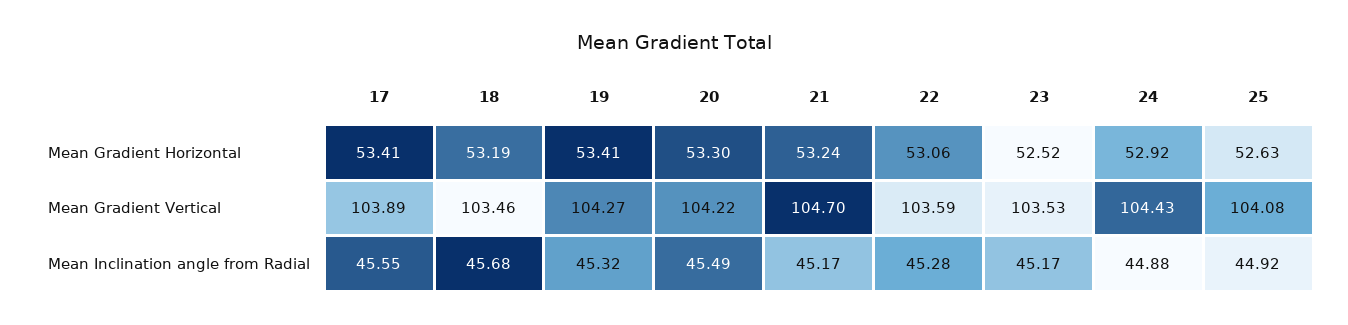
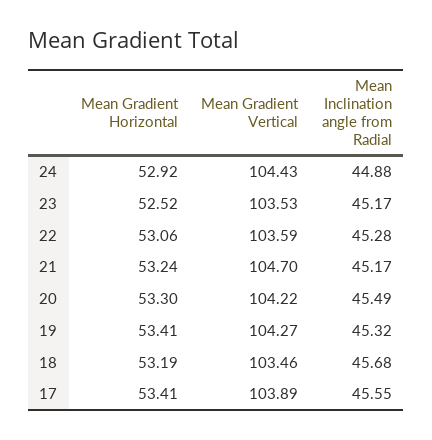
  {
    "17": {
      "Mean Gradient Horizontal": 53.41,
      "Mean Gradient Vertical": 103.89,
      "Mean Inclination angle from Radial": 45.55
    },
    "18": {
      "Mean Gradient Horizontal": 53.19,
      "Mean Gradient Vertical": 103.46,
      "Mean Inclination angle from Radial": 45.68
    },
    "19": {
      "Mean Gradient Horizontal": 53.41,
      "Mean Gradient Vertical": 104.27,
      "Mean Inclination angle from Radial": 45.32
    },
    "20": {
      "Mean Gradient Horizontal": 53.3,
      "Mean Gradient Vertical": 104.22,
      "Mean Inclination angle from Radial": 45.49
    },
    "21": {
      "Mean Gradient Horizontal": 53.24,
      "Mean Gradient Vertical": 104.7,
      "Mean Inclination angle from Radial": 45.17
    },
    "22": {
      "Mean Gradient Horizontal": 53.06,
      "Mean Gradient Vertical": 103.59,
      "Mean Inclination angle from Radial": 45.28
    },
    "23": {
      "Mean Gradient Horizontal": 52.52,
      "Mean Gradient Vertical": 103.53,
      "Mean Inclination angle from Radial": 45.17
    },
    "24": {
      "Mean Gradient Horizontal": 52.92,
      "Mean Gradient Vertical": 104.43,
      "Mean Inclination angle from Radial": 44.88
-   },
+   }
-   "25": {
-     "Mean Gradient Horizontal": 52.63,
-     "Mean Gradient Vertical": 104.08,
-     "Mean Inclination angle from Radial": 44.92
-   }
  }

